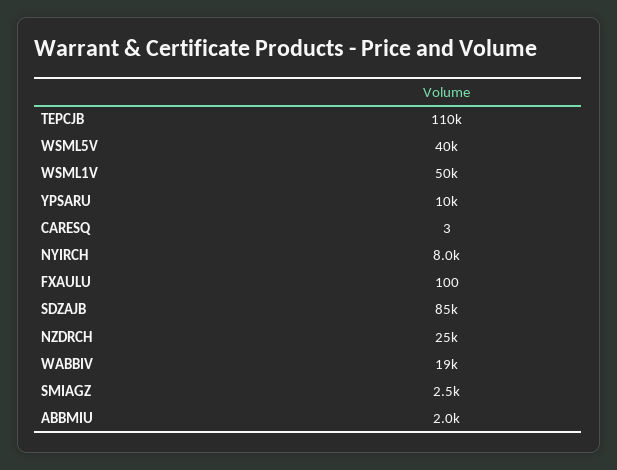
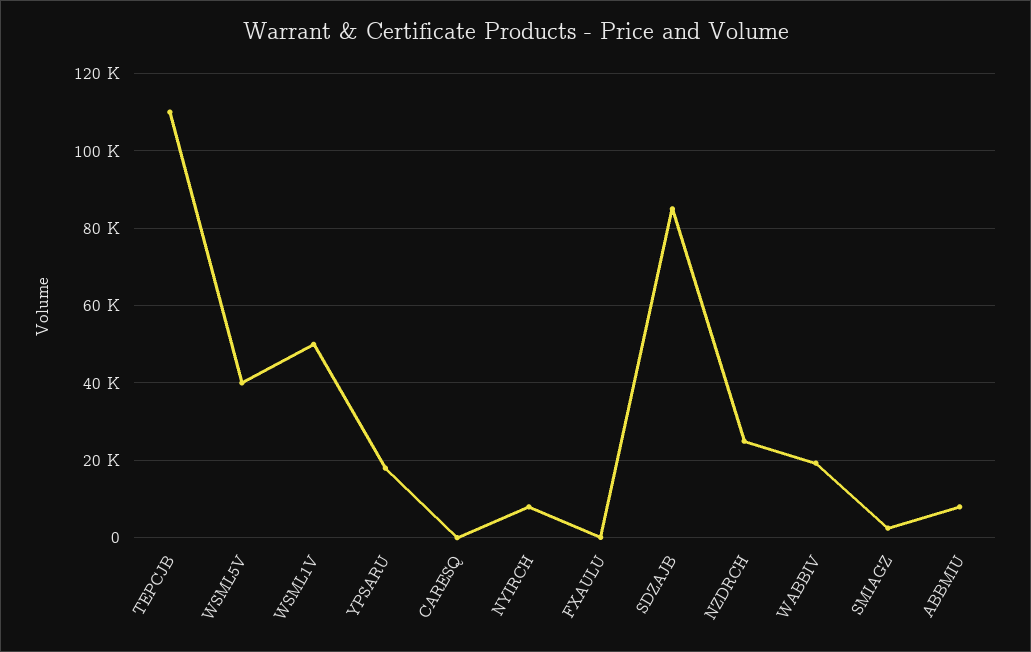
  {
    "TEPCJB": 110000,
    "WSML5V": 40000,
    "WSML1V": 50000,
-   "YPSARU": 10000,
+   "YPSARU": 18000,
    "CARESQ": 3,
    "NYIRCH": 8000,
    "FXAULU": 100,
    "SDZAJB": 85000,
    "NZDRCH": 25000,
    "WABBIV": 19000,
    "SMIAGZ": 2500,
-   "ABBMIU": 2000
+   "ABBMIU": 8000
  }

